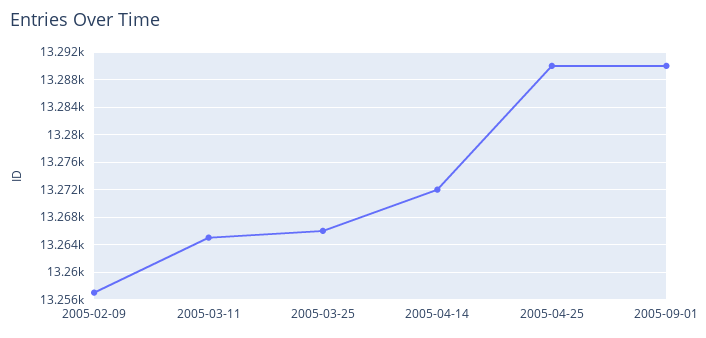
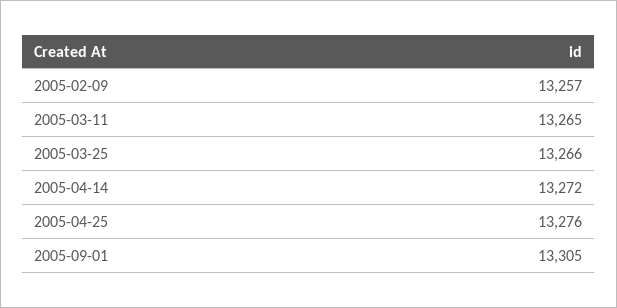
  {
    "2005-02-09": 13257,
    "2005-03-11": 13265,
    "2005-03-25": 13266,
    "2005-04-14": 13272,
-   "2005-04-25": 13290,
+   "2005-04-25": 13276,
-   "2005-09-01": 13290
+   "2005-09-01": 13305
  }

